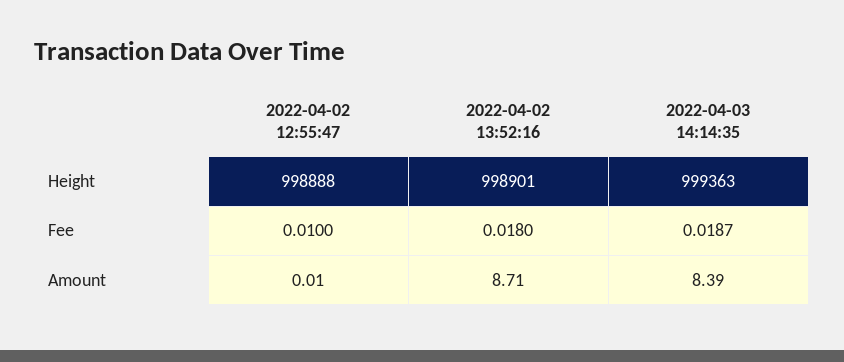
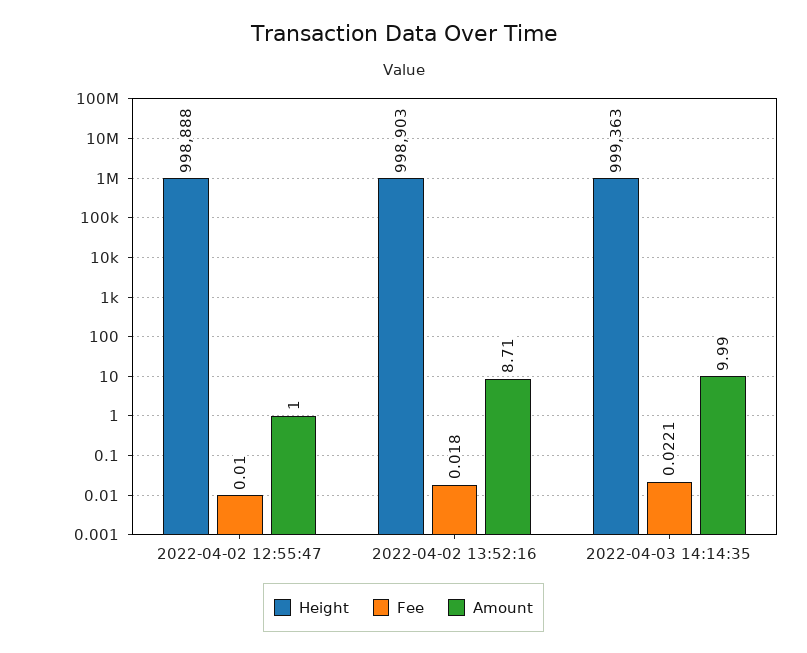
  {
    "Height": {
      "2022-04-02 12:55:47": 998888,
-     "2022-04-02 13:52:16": 998901,
+     "2022-04-02 13:52:16": 998903,
      "2022-04-03 14:14:35": 999363
    },
    "Fee": {
      "2022-04-02 12:55:47": 0.01,
      "2022-04-02 13:52:16": 0.018,
-     "2022-04-03 14:14:35": 0.0187
+     "2022-04-03 14:14:35": 0.0221
    },
    "Amount": {
-     "2022-04-02 12:55:47": 0.01,
+     "2022-04-02 12:55:47": 1,
      "2022-04-02 13:52:16": 8.71,
-     "2022-04-03 14:14:35": 8.39
+     "2022-04-03 14:14:35": 9.99
    }
  }

